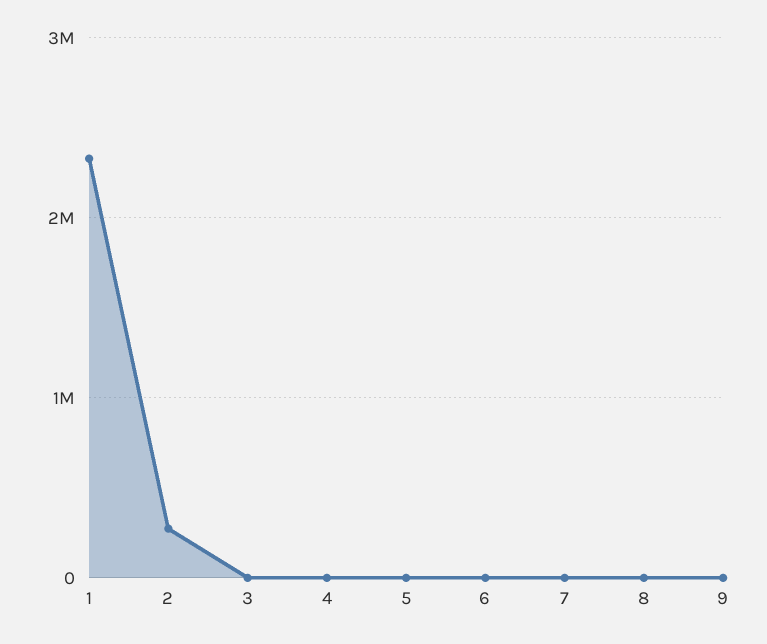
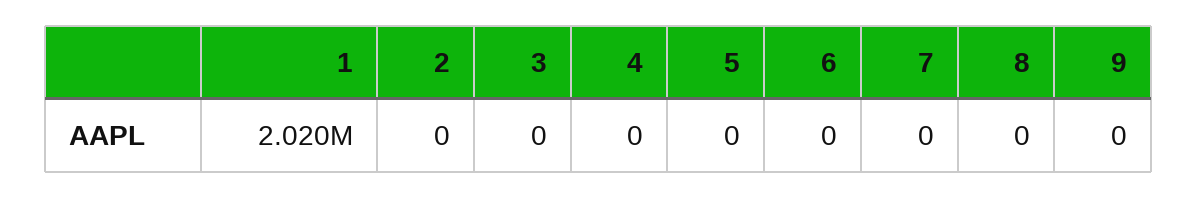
  {
-   "1": 2300000,
+   "1": 2020000,
-   "2": 300000,
+   "2": 0,
    "3": 0,
    "4": 0,
    "5": 0,
    "6": 0,
    "7": 0,
    "8": 0,
    "9": 0
  }

